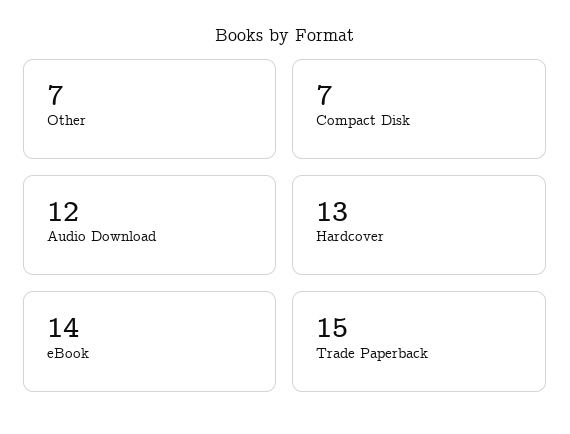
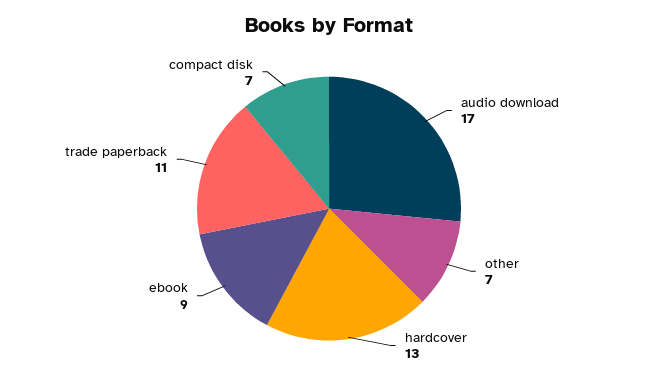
  {
    "Other": 7,
    "Compact Disk": 7,
-   "Audio Download": 12,
+   "Audio Download": 17,
    "Hardcover": 13,
-   "eBook": 14,
+   "eBook": 9,
-   "Trade Paperback": 15
+   "Trade Paperback": 11
  }

